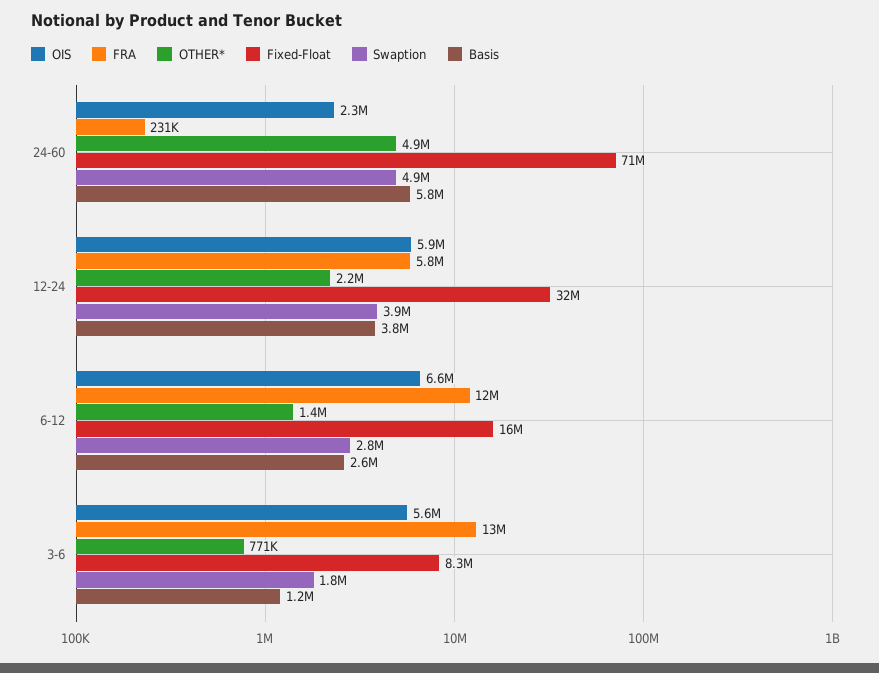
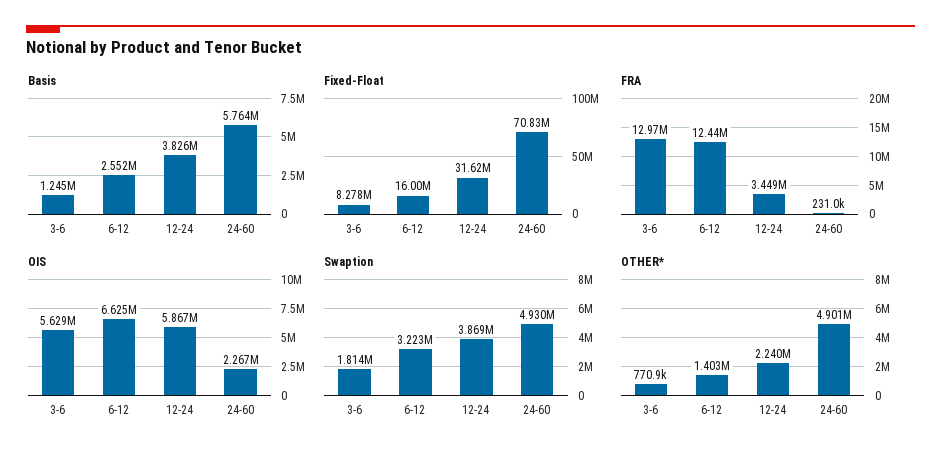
  {
    "OIS": {
      "24-60": 2267000,
      "12-24": 5867000,
      "6-12": 6625000,
      "3-6": 5629000
    },
    "FRA": {
      "24-60": 231000,
-     "12-24": 5800000,
+     "12-24": 3449000,
      "6-12": 12440000,
      "3-6": 12970000
    },
    "OTHER*": {
      "24-60": 4901000,
      "12-24": 2240000,
      "6-12": 1403000,
      "3-6": 770900
    },
    "Fixed-Float": {
      "24-60": 70830000,
      "12-24": 31620000,
      "6-12": 16000000,
      "3-6": 8278000
    },
    "Swaption": {
      "24-60": 4930000,
      "12-24": 3869000,
-     "6-12": 2800000,
+     "6-12": 3223000,
      "3-6": 1814000
    },
    "Basis": {
      "24-60": 5764000,
      "12-24": 3826000,
      "6-12": 2552000,
      "3-6": 1245000
    }
  }

